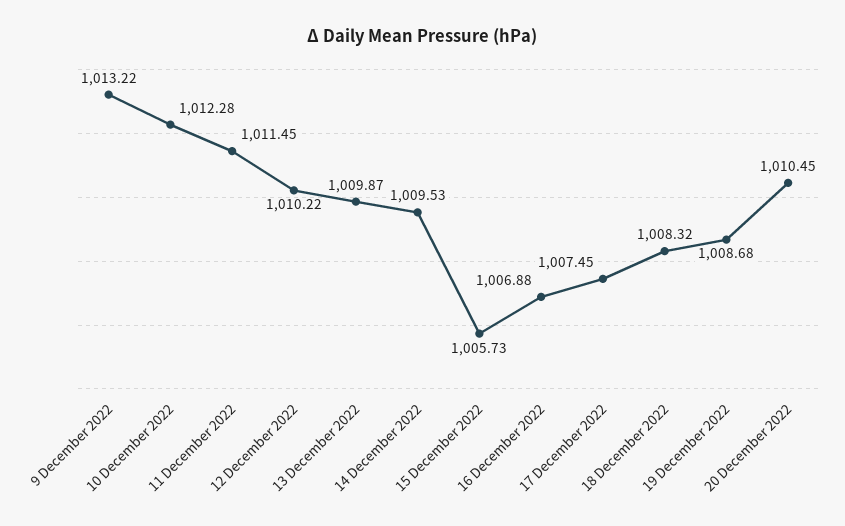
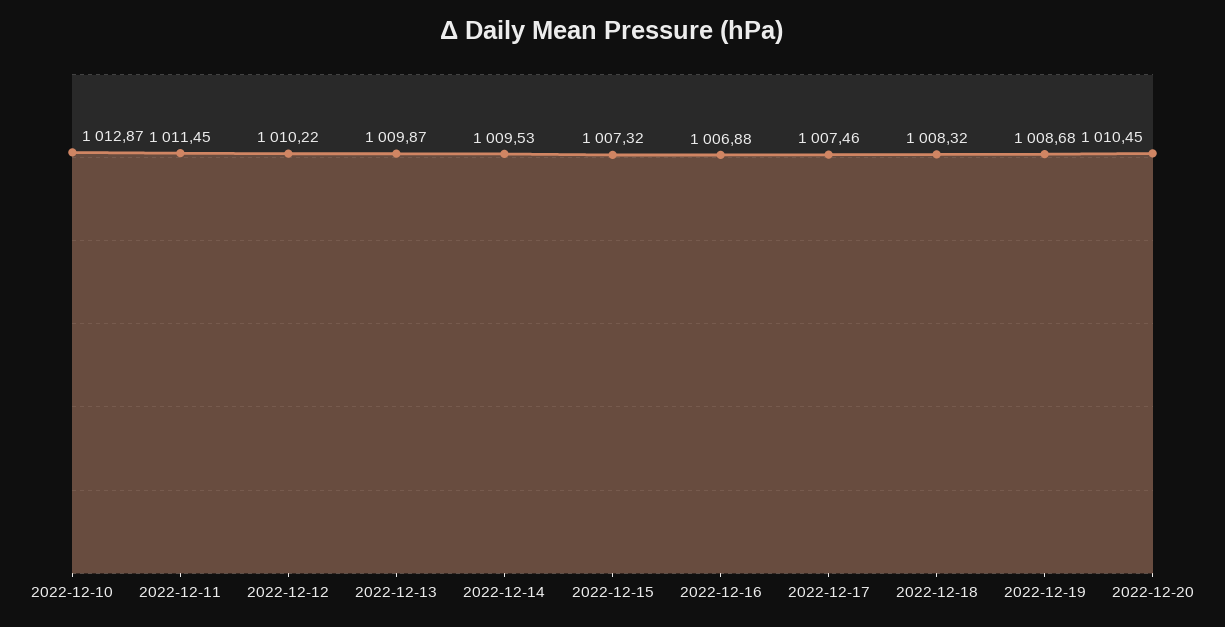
  {
-   "9 December 2022": 1013.22,
-   "10 December 2022": 1012.28,
+   "10 December 2022": 1012.87,
    "11 December 2022": 1011.45,
    "12 December 2022": 1010.22,
    "13 December 2022": 1009.87,
    "14 December 2022": 1009.53,
-   "15 December 2022": 1005.73,
+   "15 December 2022": 1007.32,
    "16 December 2022": 1006.88,
-   "17 December 2022": 1007.45,
+   "17 December 2022": 1007.46,
    "18 December 2022": 1008.32,
    "19 December 2022": 1008.68,
    "20 December 2022": 1010.45
  }

